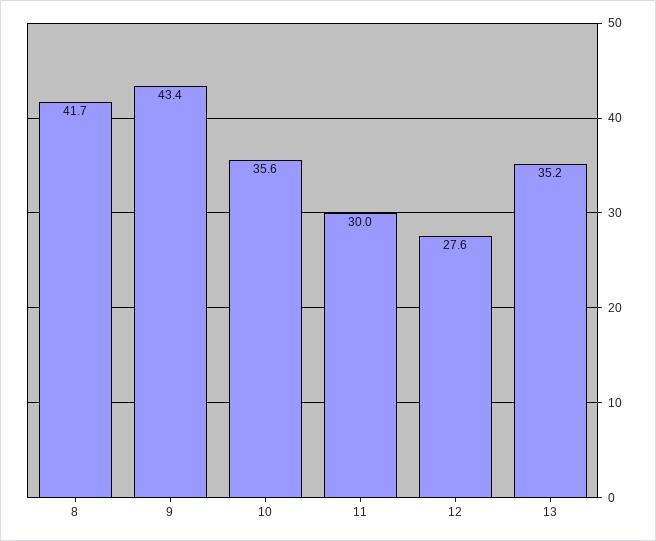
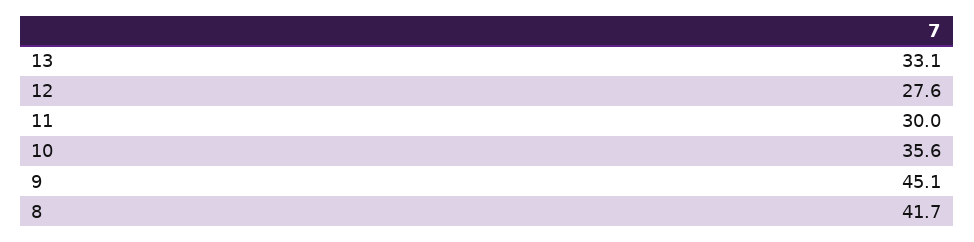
  {
    "8": 41.7,
-   "9": 43.4,
+   "9": 45.1,
    "10": 35.6,
    "11": 30,
    "12": 27.6,
-   "13": 35.2
+   "13": 33.1
  }

